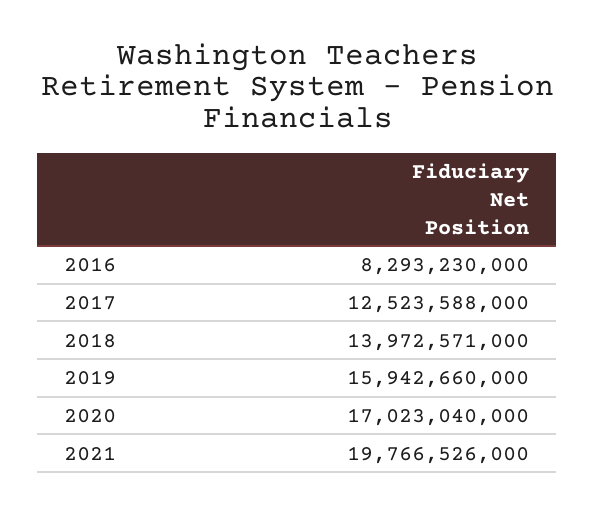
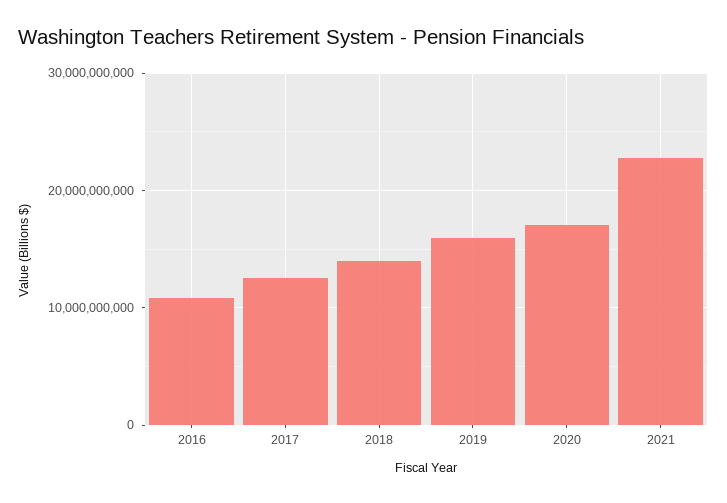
  {
-   "2016": 8293230000,
+   "2016": 11000000000,
    "2017": 12523588000,
    "2018": 13972571000,
    "2019": 15942660000,
    "2020": 17023040000,
-   "2021": 19766526000
+   "2021": 23000000000
  }

